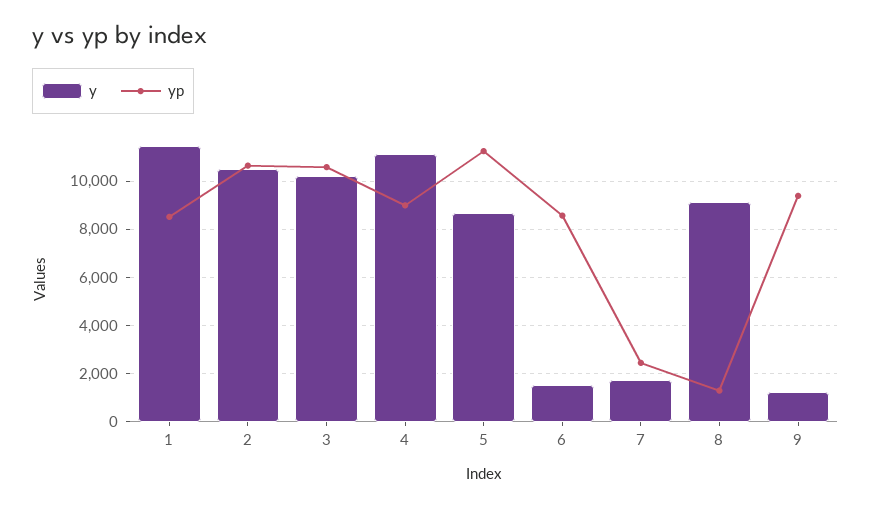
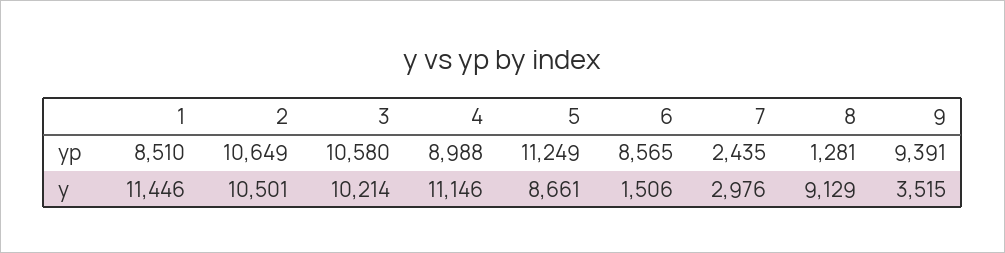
  {
    "y": {
      "1": 11446,
      "2": 10501,
      "3": 10214,
      "4": 11146,
      "5": 8661,
      "6": 1506,
-     "7": 1750,
+     "7": 2976,
      "8": 9129,
-     "9": 1250
+     "9": 3515
    },
    "yp": {
      "1": 8510,
      "2": 10649,
      "3": 10580,
      "4": 8988,
      "5": 11249,
      "6": 8565,
      "7": 2435,
      "8": 1281,
      "9": 9391
    }
  }

